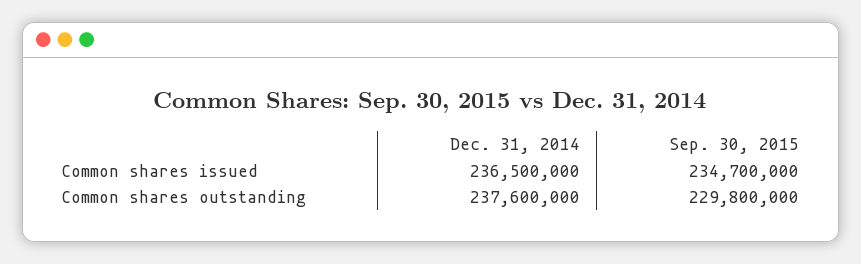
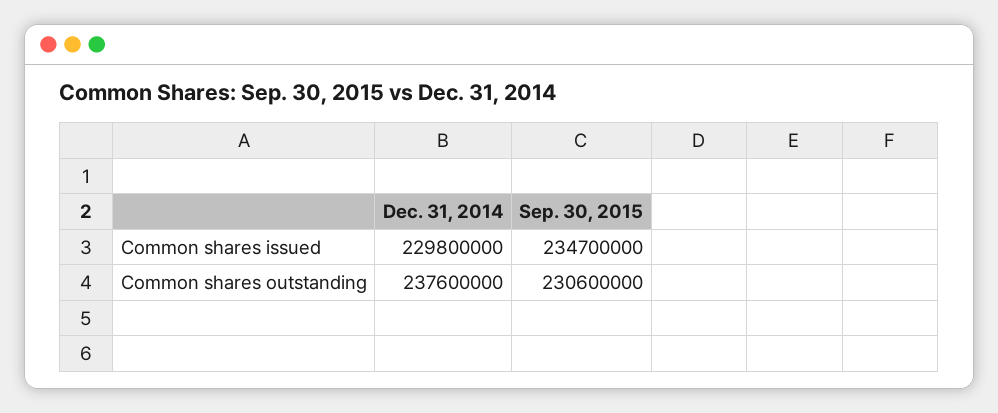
  {
    "Dec. 31, 2014": {
-     "Common shares issued": 236500000,
+     "Common shares issued": 229800000,
      "Common shares outstanding": 237600000
    },
    "Sep. 30, 2015": {
      "Common shares issued": 234700000,
-     "Common shares outstanding": 229800000
+     "Common shares outstanding": 230600000
    }
  }

